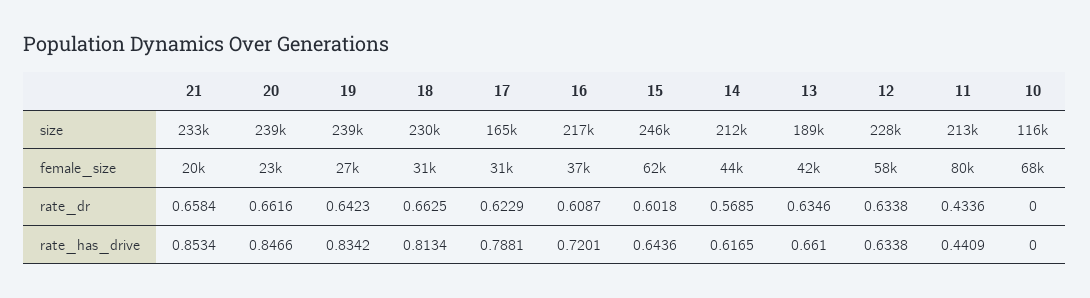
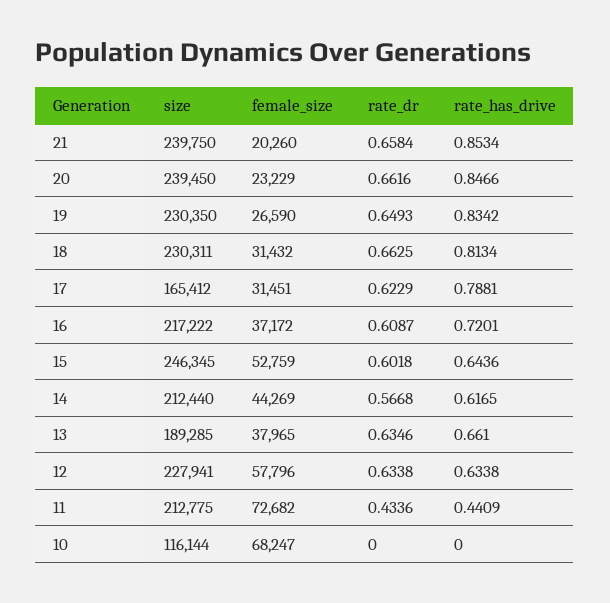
  {
    "21": {
-     "size": 233000,
+     "size": 239750,
      "female_size": 20260,
      "rate_dr": 0.6584,
      "rate_has_drive": 0.8534
    },
    "20": {
      "size": 239450,
      "female_size": 23229,
      "rate_dr": 0.6616,
      "rate_has_drive": 0.8466
    },
    "19": {
-     "size": 239000,
+     "size": 230350,
      "female_size": 26590,
-     "rate_dr": 0.6423,
+     "rate_dr": 0.6493,
      "rate_has_drive": 0.8342
    },
    "18": {
      "size": 230311,
      "female_size": 31432,
      "rate_dr": 0.6625,
      "rate_has_drive": 0.8134
    },
    "17": {
      "size": 165412,
      "female_size": 31451,
      "rate_dr": 0.6229,
      "rate_has_drive": 0.7881
    },
    "16": {
      "size": 217222,
      "female_size": 37172,
      "rate_dr": 0.6087,
      "rate_has_drive": 0.7201
    },
    "15": {
      "size": 246345,
-     "female_size": 62000,
+     "female_size": 52759,
      "rate_dr": 0.6018,
      "rate_has_drive": 0.6436
    },
    "14": {
      "size": 212440,
      "female_size": 44269,
-     "rate_dr": 0.5685,
+     "rate_dr": 0.5668,
      "rate_has_drive": 0.6165
    },
    "13": {
      "size": 189285,
-     "female_size": 42000,
+     "female_size": 37965,
      "rate_dr": 0.6346,
      "rate_has_drive": 0.661
    },
    "12": {
      "size": 227941,
      "female_size": 57796,
      "rate_dr": 0.6338,
      "rate_has_drive": 0.6338
    },
    "11": {
      "size": 212775,
-     "female_size": 80000,
+     "female_size": 72682,
      "rate_dr": 0.4336,
      "rate_has_drive": 0.4409
    },
    "10": {
      "size": 116144,
      "female_size": 68247,
      "rate_dr": 0,
      "rate_has_drive": 0
    }
  }

